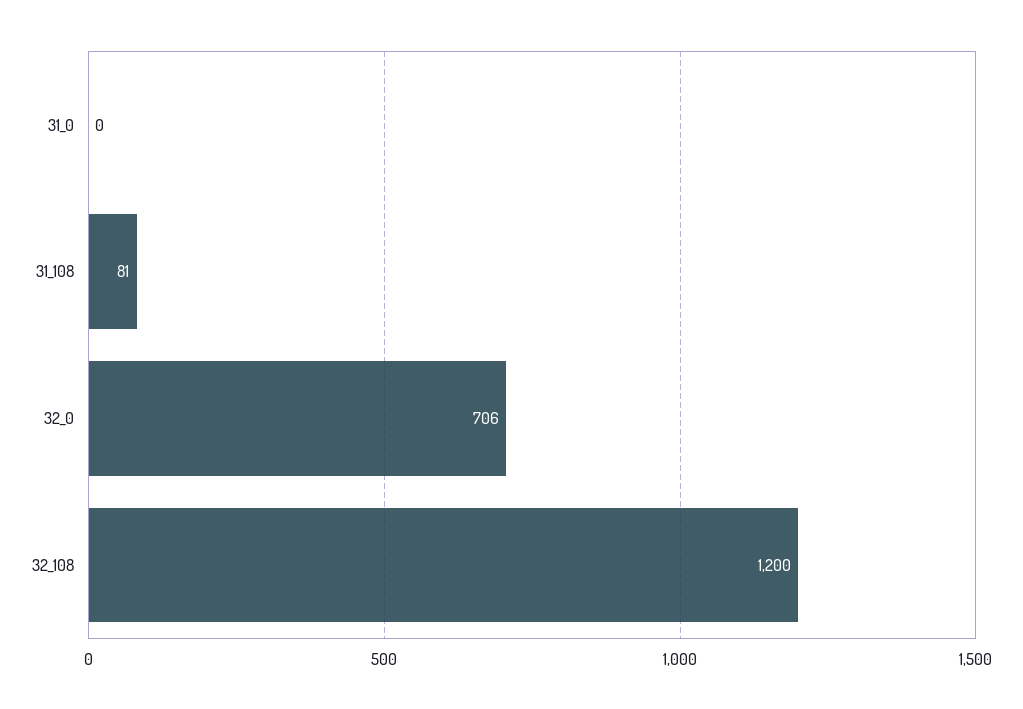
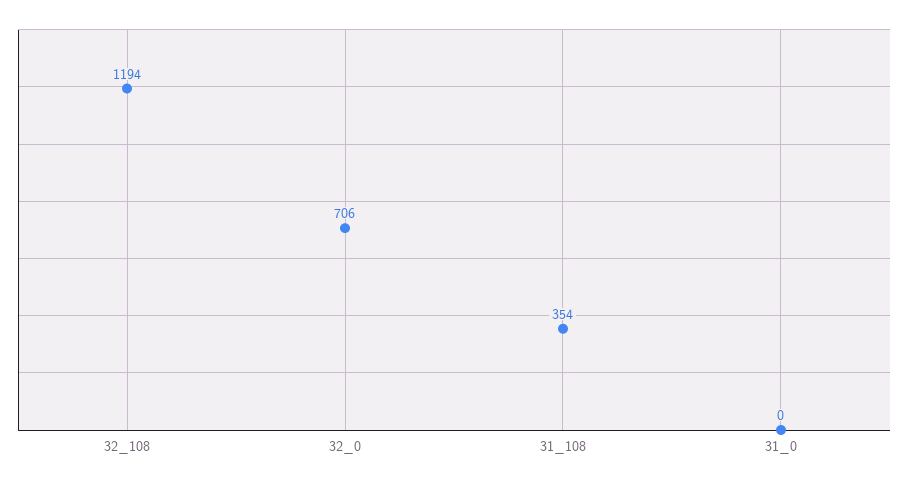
  {
    "31_0": 0,
-   "31_108": 81,
+   "31_108": 354,
    "32_0": 706,
-   "32_108": 1200
+   "32_108": 1194
  }

